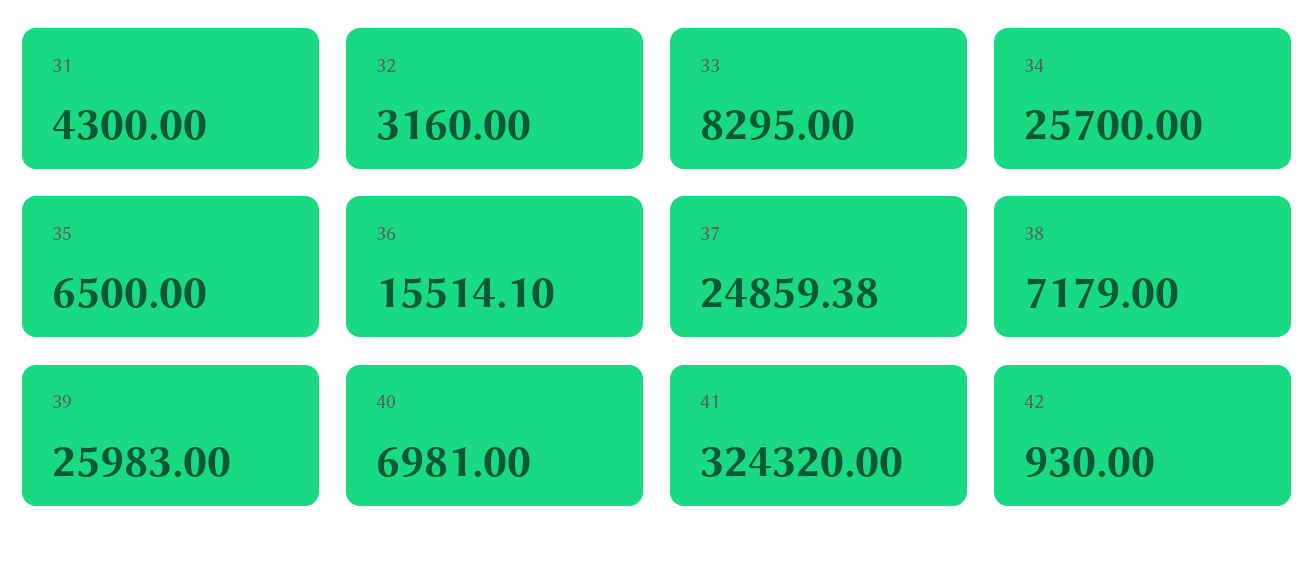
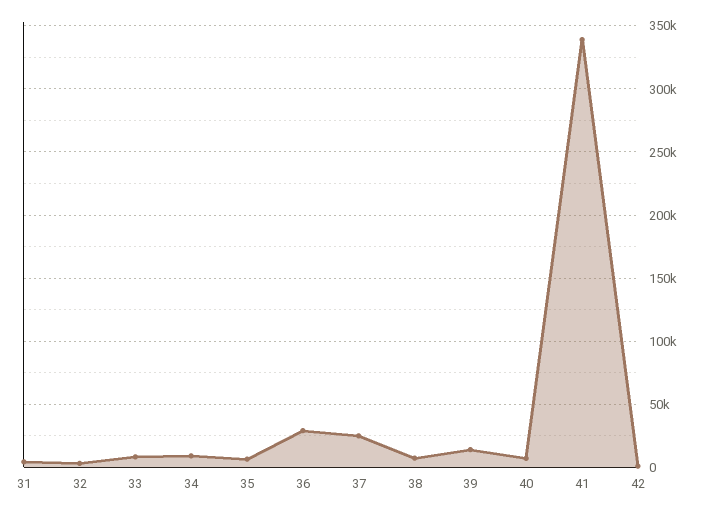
  {
    "31": 4300,
    "32": 3160,
    "33": 8295,
-   "34": 25700,
+   "34": 10000,
    "35": 6500,
-   "36": 15514.1,
+   "36": 30000,
    "37": 24859.38,
    "38": 7179,
-   "39": 25983,
+   "39": 15000,
    "40": 6981,
-   "41": 324320,
+   "41": 340000,
    "42": 930
  }

